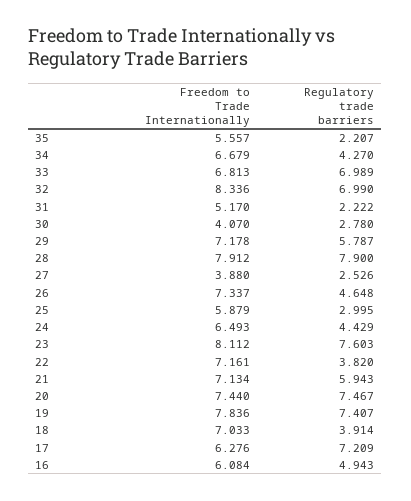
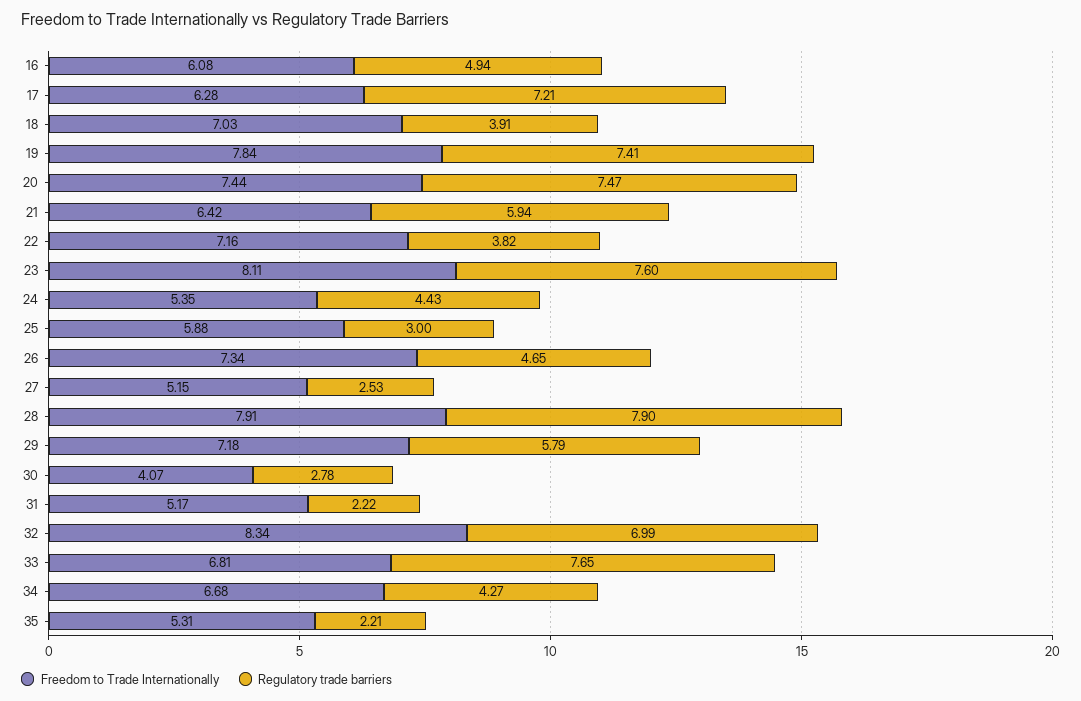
  {
    "Freedom to Trade Internationally": {
-     "35": 5.557,
+     "35": 5.31,
      "34": 6.679,
      "33": 6.813,
      "32": 8.336,
      "31": 5.17,
      "30": 4.07,
      "29": 7.178,
      "28": 7.912,
-     "27": 3.88,
+     "27": 5.15,
      "26": 7.337,
      "25": 5.879,
-     "24": 6.493,
+     "24": 5.35,
      "23": 8.112,
      "22": 7.161,
-     "21": 7.134,
+     "21": 6.42,
      "20": 7.44,
      "19": 7.836,
      "18": 7.033,
      "17": 6.276,
      "16": 6.084
    },
    "Regulatory trade barriers": {
      "35": 2.207,
      "34": 4.27,
-     "33": 6.989,
+     "33": 7.65,
      "32": 6.99,
      "31": 2.222,
      "30": 2.78,
      "29": 5.787,
      "28": 7.9,
      "27": 2.526,
      "26": 4.648,
      "25": 2.995,
      "24": 4.429,
      "23": 7.603,
      "22": 3.82,
      "21": 5.943,
      "20": 7.467,
      "19": 7.407,
      "18": 3.914,
      "17": 7.209,
      "16": 4.943
    }
  }

